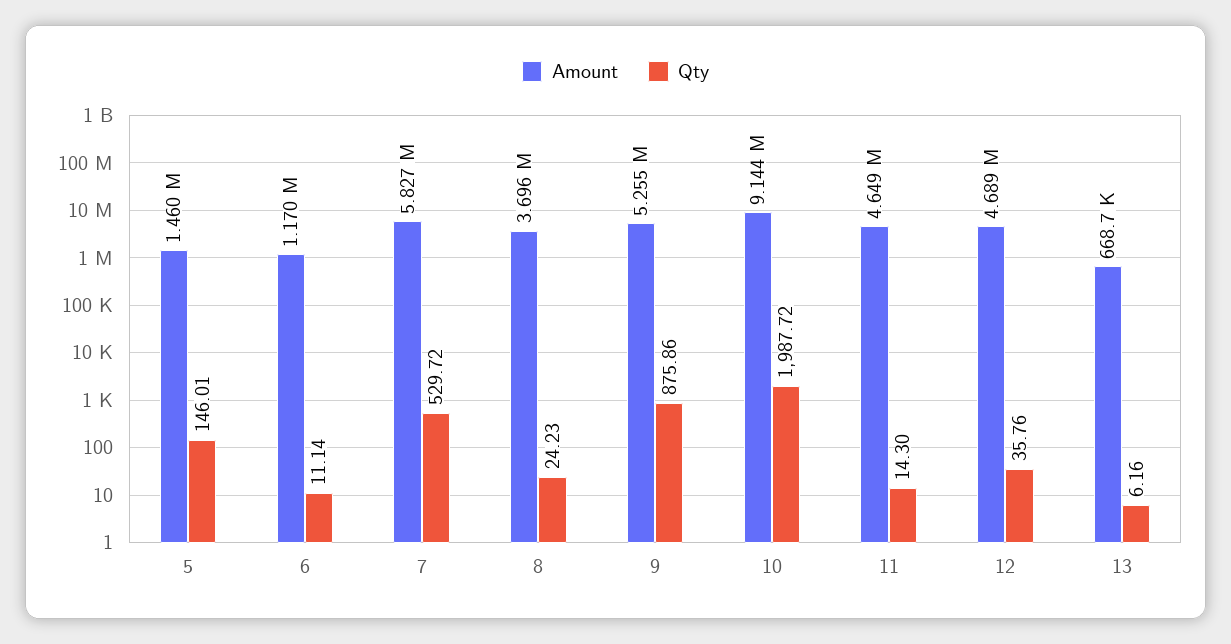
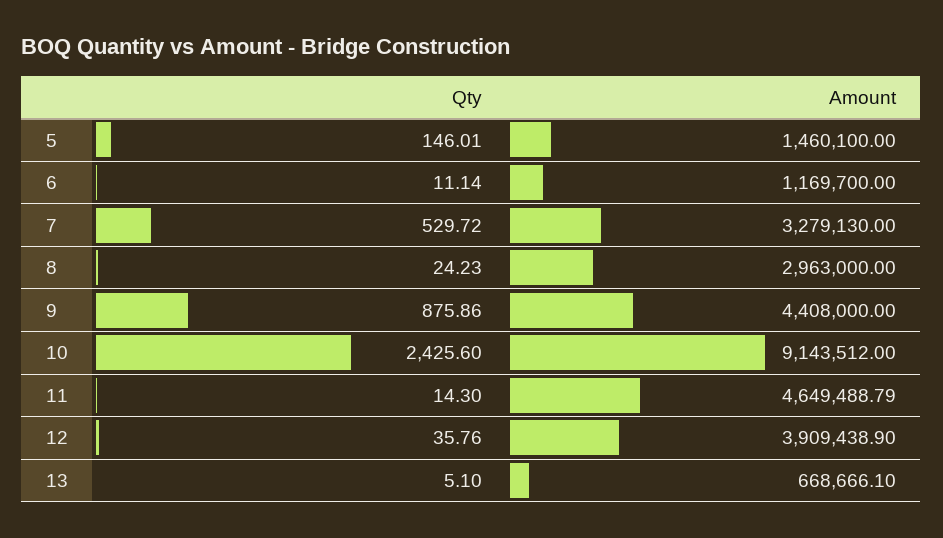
  {
    "Amount": {
      "5": 1460100,
      "6": 1169700,
-     "7": 5827000,
+     "7": 3279130,
-     "8": 3696000,
+     "8": 2963000,
-     "9": 5255000,
+     "9": 4408000,
      "10": 9143512,
      "11": 4649488.79,
-     "12": 4689000,
+     "12": 3909438.9,
      "13": 668666.1
    },
    "Qty": {
      "5": 146.01,
      "6": 11.14,
      "7": 529.72,
      "8": 24.23,
      "9": 875.86,
-     "10": 1987.72,
+     "10": 2425.6,
      "11": 14.3,
      "12": 35.76,
-     "13": 6.16
+     "13": 5.1
    }
  }

